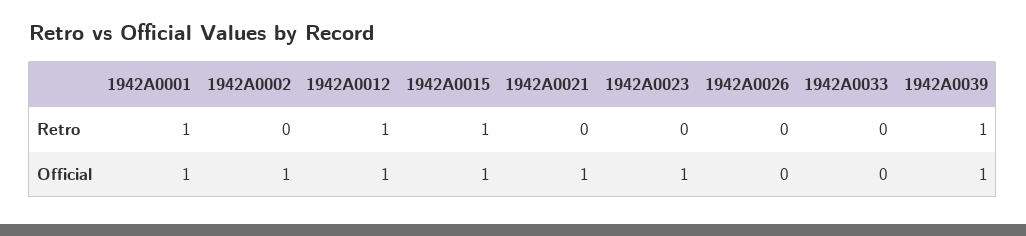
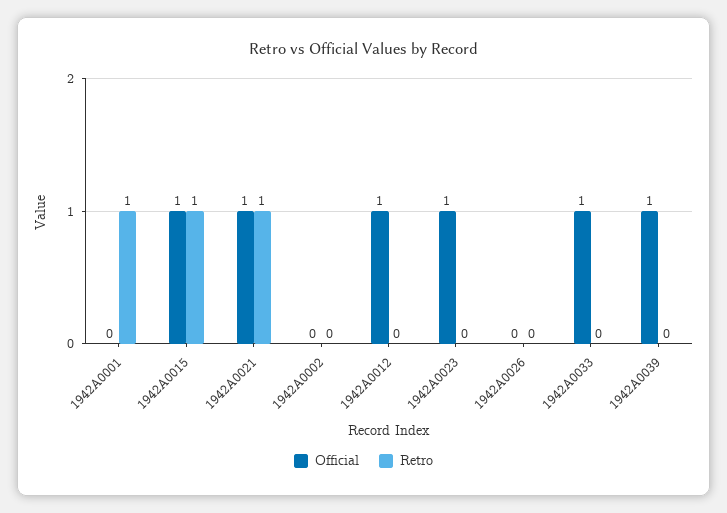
  {
    "Retro": {
      "1942A0001": 1,
      "1942A0002": 0,
-     "1942A0012": 1,
+     "1942A0012": 0,
      "1942A0015": 1,
-     "1942A0021": 0,
+     "1942A0021": 1,
      "1942A0023": 0,
      "1942A0026": 0,
      "1942A0033": 0,
-     "1942A0039": 1
+     "1942A0039": 0
    },
    "Official": {
-     "1942A0001": 1,
+     "1942A0001": 0,
-     "1942A0002": 1,
+     "1942A0002": 0,
      "1942A0012": 1,
      "1942A0015": 1,
      "1942A0021": 1,
      "1942A0023": 1,
      "1942A0026": 0,
-     "1942A0033": 0,
+     "1942A0033": 1,
      "1942A0039": 1
    }
  }

